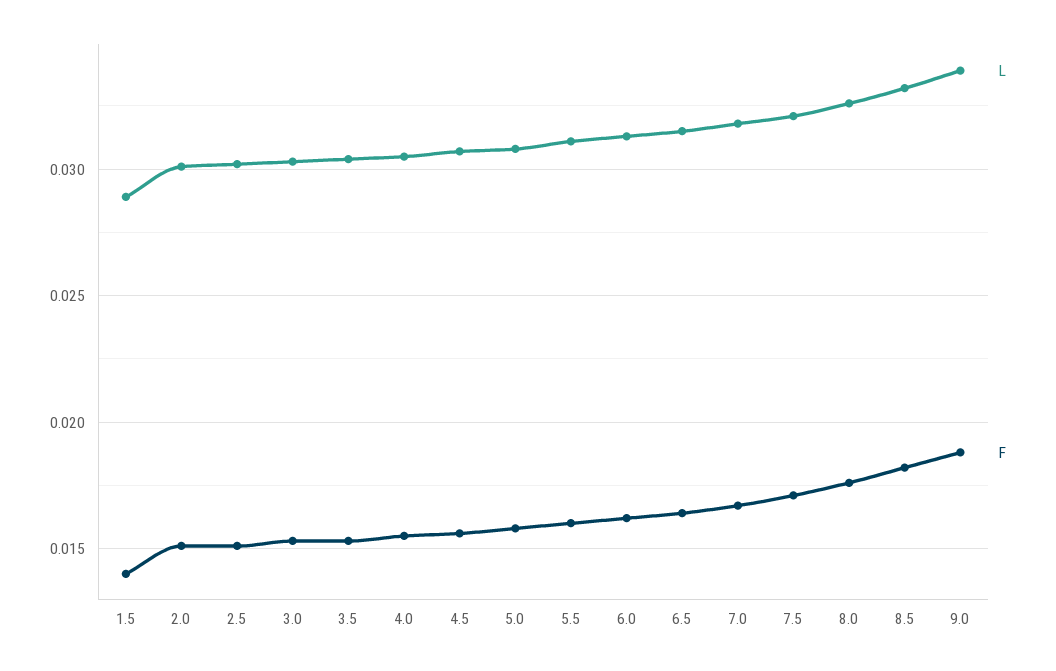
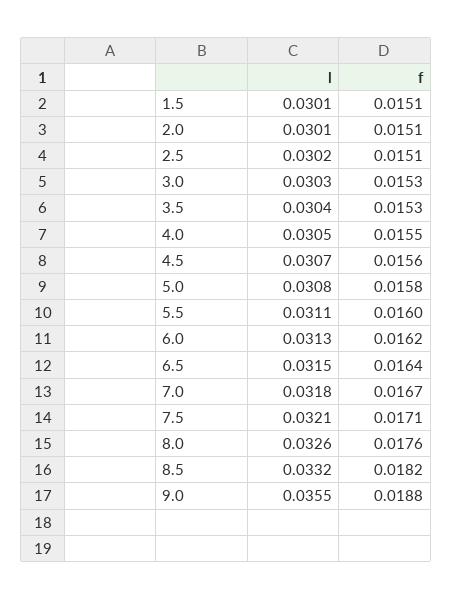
  {
    "L": {
-     "1.5": 0.029,
+     "1.5": 0.0301,
      "2.0": 0.0301,
      "2.5": 0.0302,
      "3.0": 0.0303,
      "3.5": 0.0304,
      "4.0": 0.0305,
      "4.5": 0.0307,
      "5.0": 0.0308,
      "5.5": 0.0311,
      "6.0": 0.0313,
      "6.5": 0.0315,
      "7.0": 0.0318,
      "7.5": 0.0321,
      "8.0": 0.0326,
      "8.5": 0.0332,
-     "9.0": 0.034
+     "9.0": 0.0355
    },
    "F": {
-     "1.5": 0.014,
+     "1.5": 0.0151,
      "2.0": 0.0151,
      "2.5": 0.0151,
      "3.0": 0.0153,
      "3.5": 0.0153,
      "4.0": 0.0155,
      "4.5": 0.0156,
      "5.0": 0.0158,
      "5.5": 0.016,
      "6.0": 0.0162,
      "6.5": 0.0164,
      "7.0": 0.0167,
      "7.5": 0.0171,
      "8.0": 0.0176,
      "8.5": 0.0182,
      "9.0": 0.0188
    }
  }

